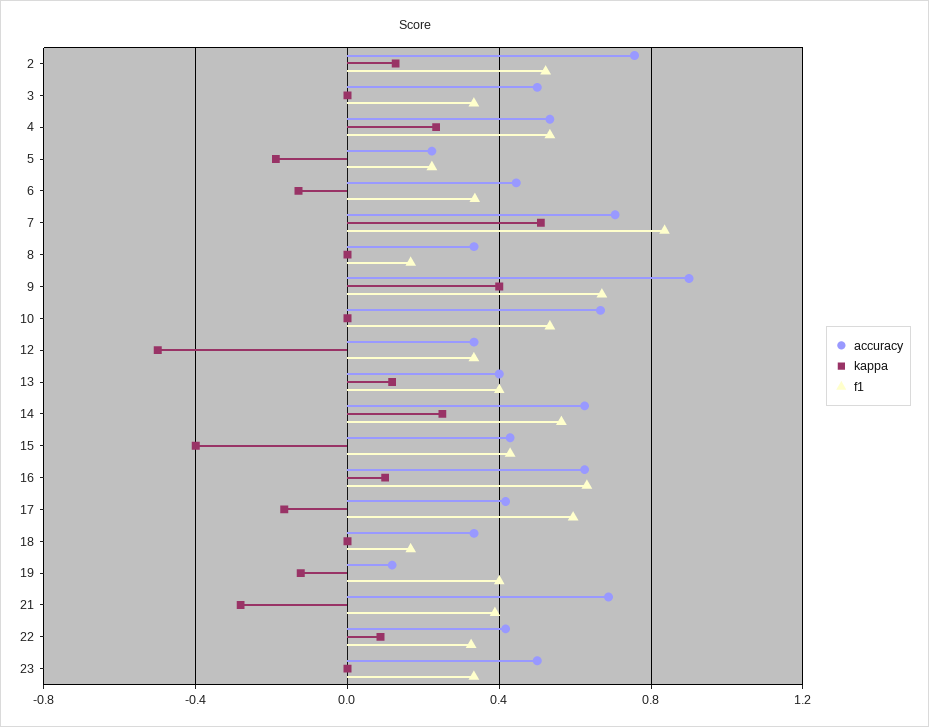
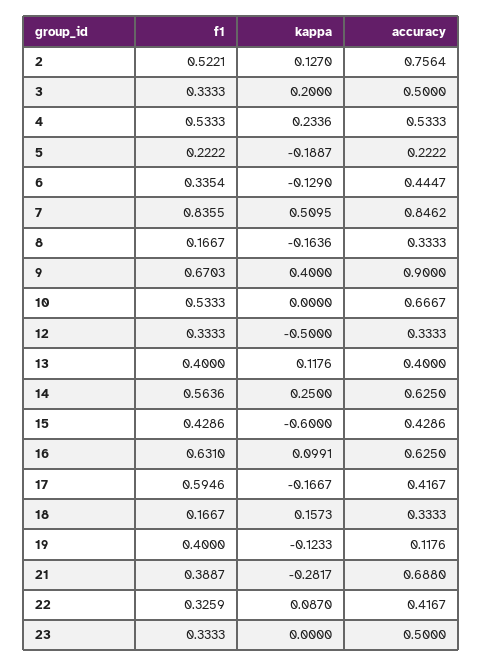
  {
    "accuracy": {
      "2": 0.7564,
      "3": 0.5,
      "4": 0.5333,
      "5": 0.2222,
      "6": 0.4447,
-     "7": 0.7,
+     "7": 0.8462,
      "8": 0.3333,
      "9": 0.9,
      "10": 0.6667,
      "12": 0.3333,
      "13": 0.4,
      "14": 0.625,
      "15": 0.4286,
      "16": 0.625,
      "17": 0.4167,
      "18": 0.3333,
      "19": 0.1176,
      "21": 0.688,
      "22": 0.4167,
      "23": 0.5
    },
    "kappa": {
      "2": 0.127,
-     "3": 0,
+     "3": 0.2,
      "4": 0.2336,
      "5": -0.1887,
      "6": -0.129,
      "7": 0.5095,
-     "8": 0,
+     "8": -0.1636,
      "9": 0.4,
      "10": 0,
      "12": -0.5,
      "13": 0.1176,
      "14": 0.25,
-     "15": -0.4,
+     "15": -0.6,
      "16": 0.0991,
      "17": -0.1667,
-     "18": 0,
+     "18": 0.1573,
      "19": -0.1233,
      "21": -0.2817,
      "22": 0.087,
      "23": 0
    },
    "f1": {
      "2": 0.5221,
      "3": 0.3333,
      "4": 0.5333,
      "5": 0.2222,
      "6": 0.3354,
      "7": 0.8355,
      "8": 0.1667,
      "9": 0.6703,
      "10": 0.5333,
      "12": 0.3333,
      "13": 0.4,
      "14": 0.5636,
      "15": 0.4286,
      "16": 0.631,
      "17": 0.5946,
      "18": 0.1667,
      "19": 0.4,
      "21": 0.3887,
      "22": 0.3259,
      "23": 0.3333
    }
  }

